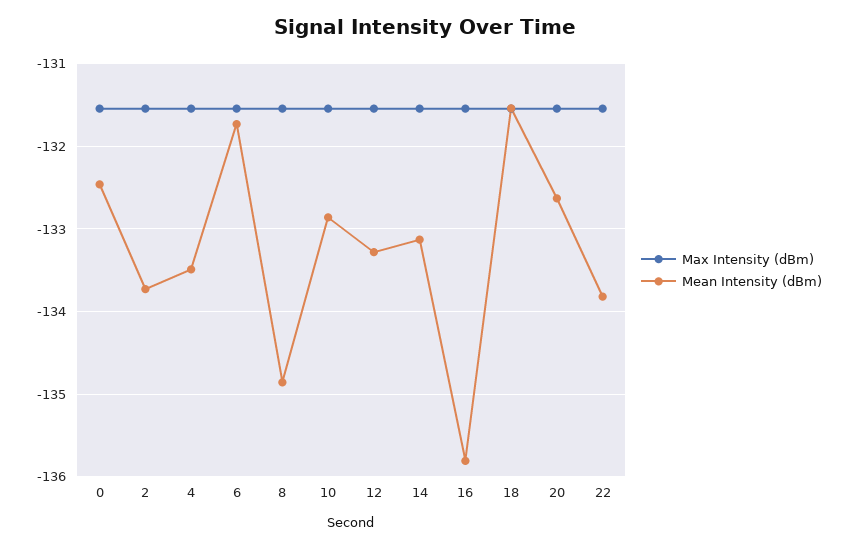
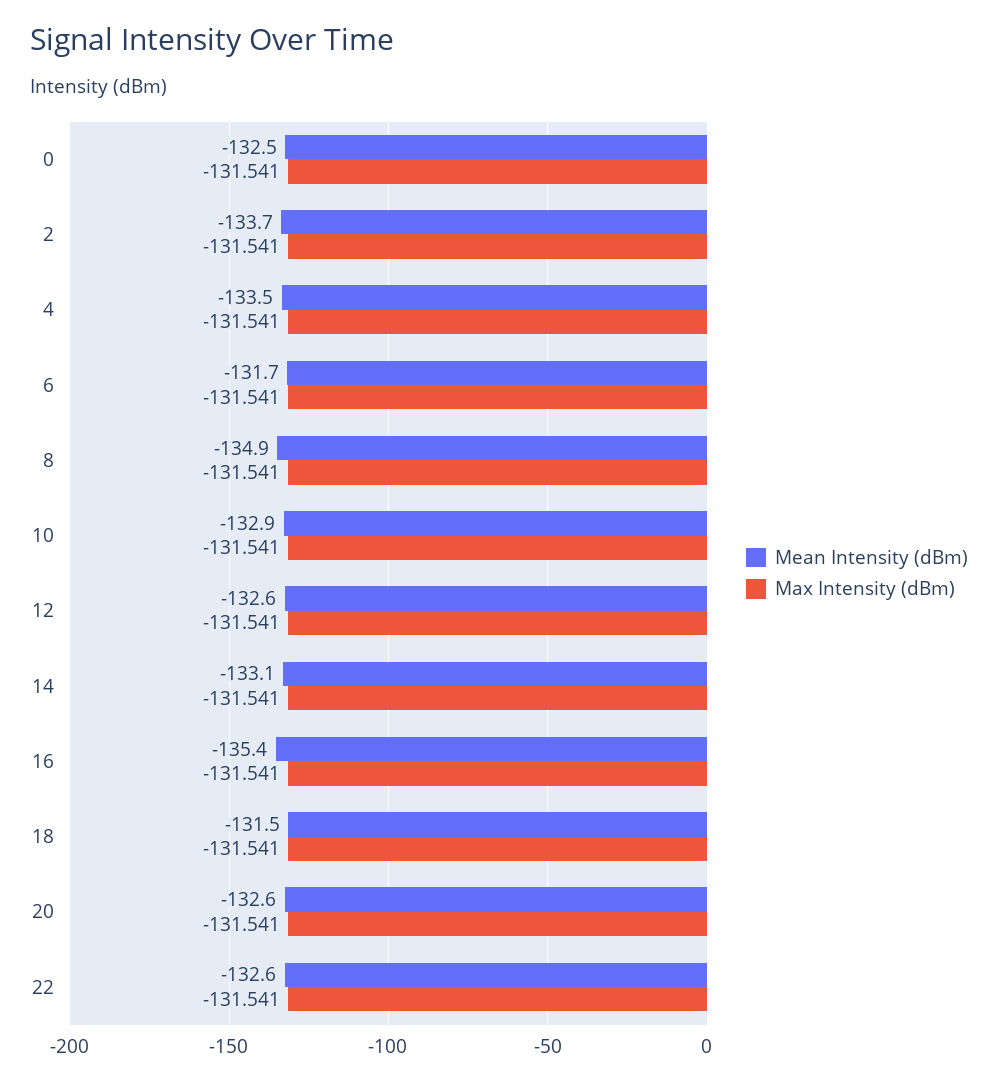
  {
    "Max Intensity (dBm)": {
      "0": -131.541,
      "2": -131.541,
      "4": -131.541,
      "6": -131.541,
      "8": -131.541,
      "10": -131.541,
      "12": -131.541,
      "14": -131.541,
      "16": -131.541,
      "18": -131.541,
      "20": -131.541,
      "22": -131.541
    },
    "Mean Intensity (dBm)": {
      "0": -132.5,
      "2": -133.7,
      "4": -133.5,
      "6": -131.7,
      "8": -134.9,
      "10": -132.9,
-     "12": -133.3,
+     "12": -132.6,
      "14": -133.1,
-     "16": -135.8,
+     "16": -135.4,
      "18": -131.5,
      "20": -132.6,
-     "22": -133.8
+     "22": -132.6
    }
  }

